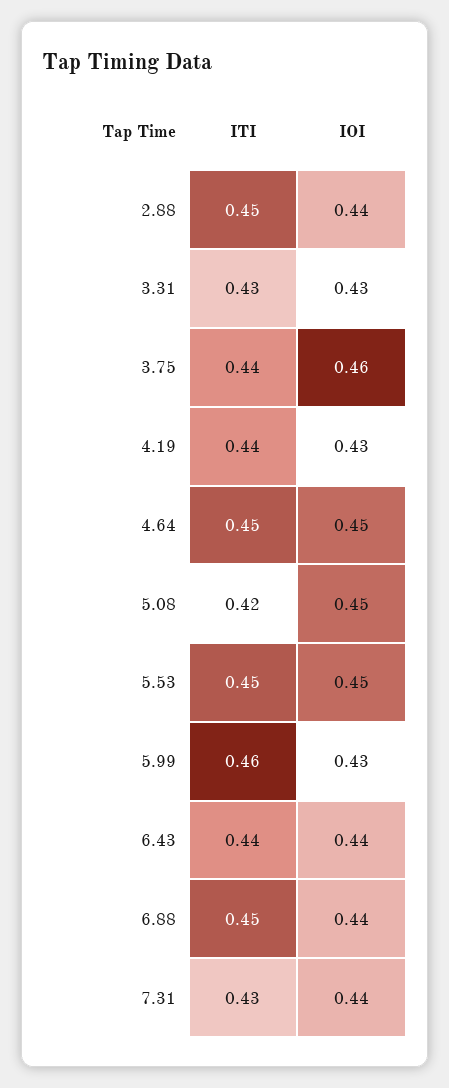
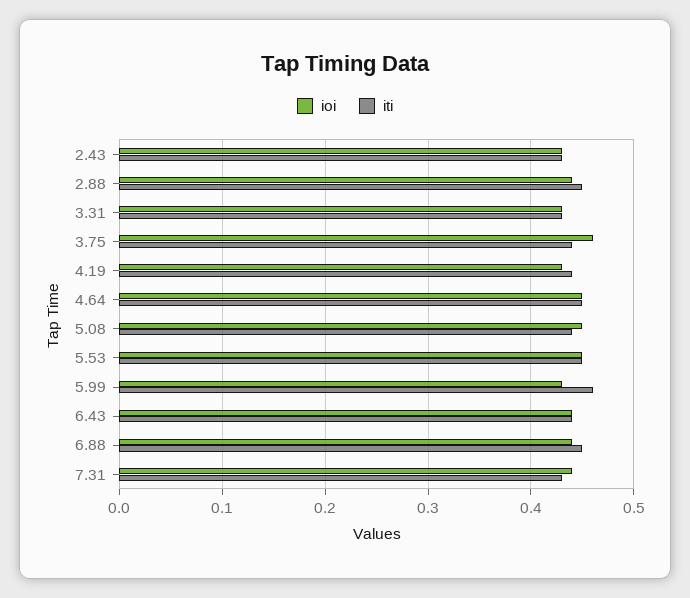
  {
    "ITI": {
      "2.88": 0.45,
      "3.31": 0.43,
      "3.75": 0.44,
      "4.19": 0.44,
      "4.64": 0.45,
-     "5.08": 0.42,
+     "5.08": 0.44,
      "5.53": 0.45,
      "5.99": 0.46,
      "6.43": 0.44,
      "6.88": 0.45,
-     "7.31": 0.43
+     "7.31": 0.43,
+     "2.43": 0.43
    },
    "IOI": {
      "2.88": 0.44,
      "3.31": 0.43,
      "3.75": 0.46,
      "4.19": 0.43,
      "4.64": 0.45,
      "5.08": 0.45,
      "5.53": 0.45,
      "5.99": 0.43,
      "6.43": 0.44,
      "6.88": 0.44,
-     "7.31": 0.44
+     "7.31": 0.44,
+     "2.43": 0.43
    }
  }

